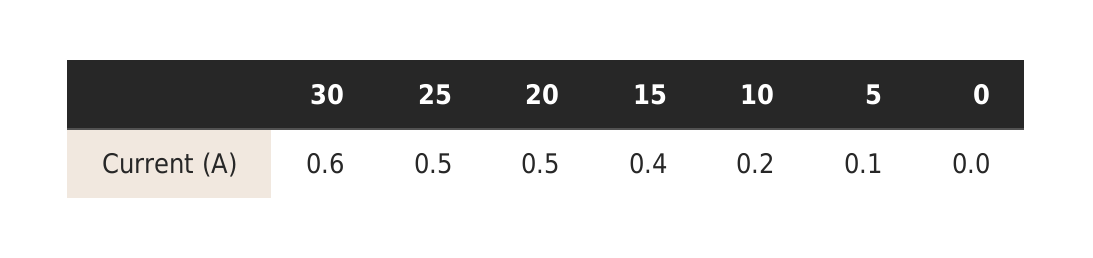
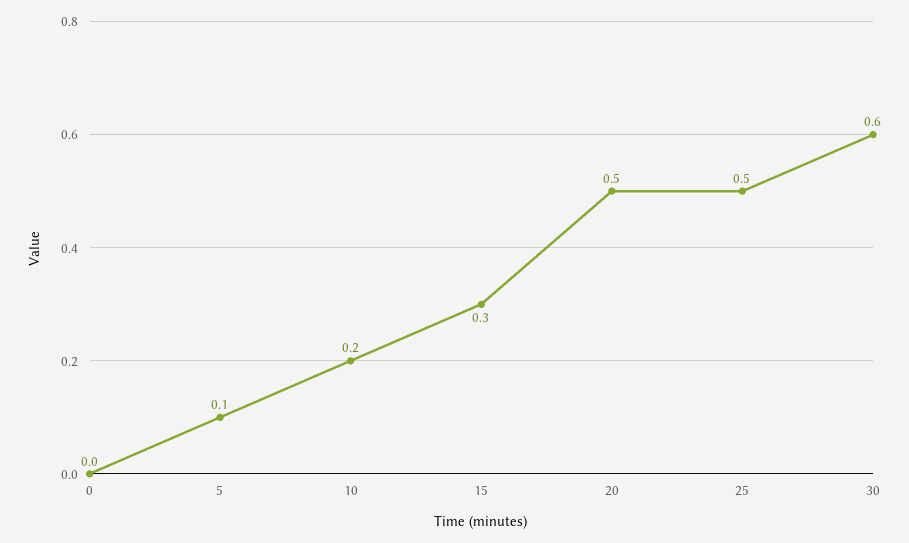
  {
    "30": 0.6,
    "25": 0.5,
    "20": 0.5,
-   "15": 0.4,
+   "15": 0.3,
    "10": 0.2,
    "5": 0.1,
    "0": 0
  }

